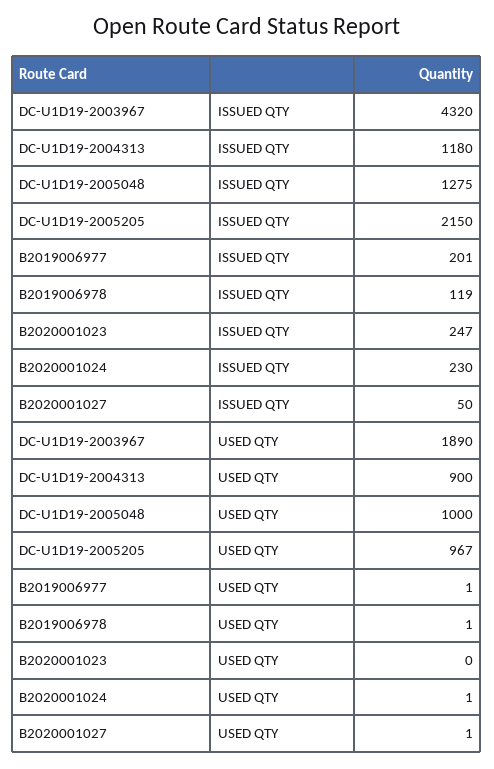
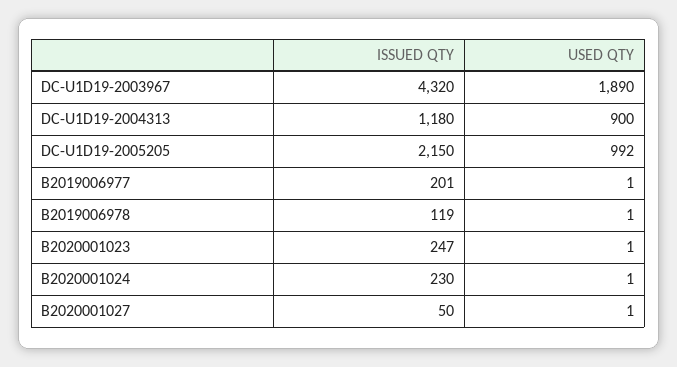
  {
    "DC-U1D19-2003967": {
      "ISSUED QTY": 4320,
      "USED QTY": 1890
    },
    "DC-U1D19-2004313": {
      "ISSUED QTY": 1180,
      "USED QTY": 900
    },
-   "DC-U1D19-2005048": {
-     "ISSUED QTY": 1275,
-     "USED QTY": 1000
-   },
    "DC-U1D19-2005205": {
      "ISSUED QTY": 2150,
-     "USED QTY": 967
+     "USED QTY": 992
    },
    "B2019006977": {
      "ISSUED QTY": 201,
      "USED QTY": 1
    },
    "B2019006978": {
      "ISSUED QTY": 119,
      "USED QTY": 1
    },
    "B2020001023": {
      "ISSUED QTY": 247,
-     "USED QTY": 0
+     "USED QTY": 1
    },
    "B2020001024": {
      "ISSUED QTY": 230,
      "USED QTY": 1
    },
    "B2020001027": {
      "ISSUED QTY": 50,
      "USED QTY": 1
    }
  }

